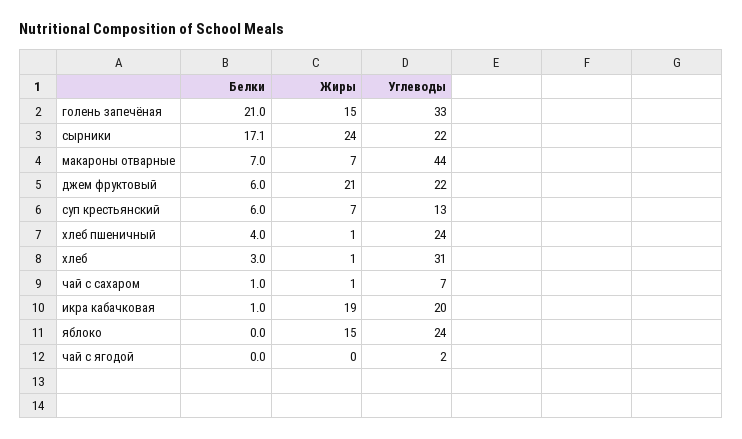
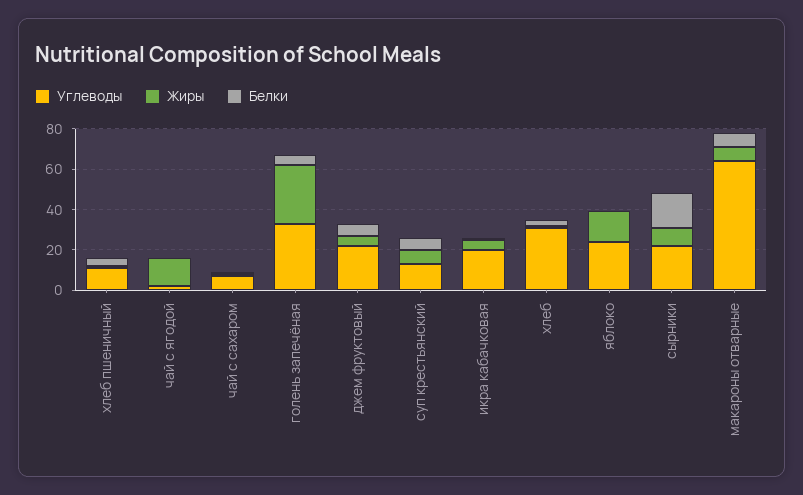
  {
    "Белки": {
-     "голень запечёная": 21,
+     "голень запечёная": 5,
      "сырники": 17.1,
      "макароны отварные": 7,
      "джем фруктовый": 6,
      "суп крестьянский": 6,
      "хлеб пшеничный": 4,
      "хлеб": 3,
      "чай с сахаром": 1,
      "икра кабачковая": 1,
      "яблоко": 0,
      "чай с ягодой": 0
    },
    "Жиры": {
-     "голень запечёная": 15,
+     "голень запечёная": 30,
-     "сырники": 24,
+     "сырники": 10,
      "макароны отварные": 7,
-     "джем фруктовый": 21,
+     "джем фруктовый": 5,
      "суп крестьянский": 7,
      "хлеб пшеничный": 1,
      "хлеб": 1,
      "чай с сахаром": 1,
-     "икра кабачковая": 19,
+     "икра кабачковая": 5,
      "яблоко": 15,
-     "чай с ягодой": 0
+     "чай с ягодой": 15
    },
    "Углеводы": {
      "голень запечёная": 33,
      "сырники": 22,
-     "макароны отварные": 44,
+     "макароны отварные": 65,
      "джем фруктовый": 22,
      "суп крестьянский": 13,
-     "хлеб пшеничный": 24,
+     "хлеб пшеничный": 10,
      "хлеб": 31,
      "чай с сахаром": 7,
      "икра кабачковая": 20,
      "яблоко": 24,
      "чай с ягодой": 2
    }
  }

